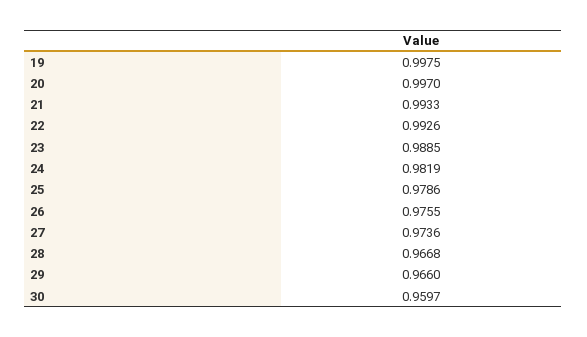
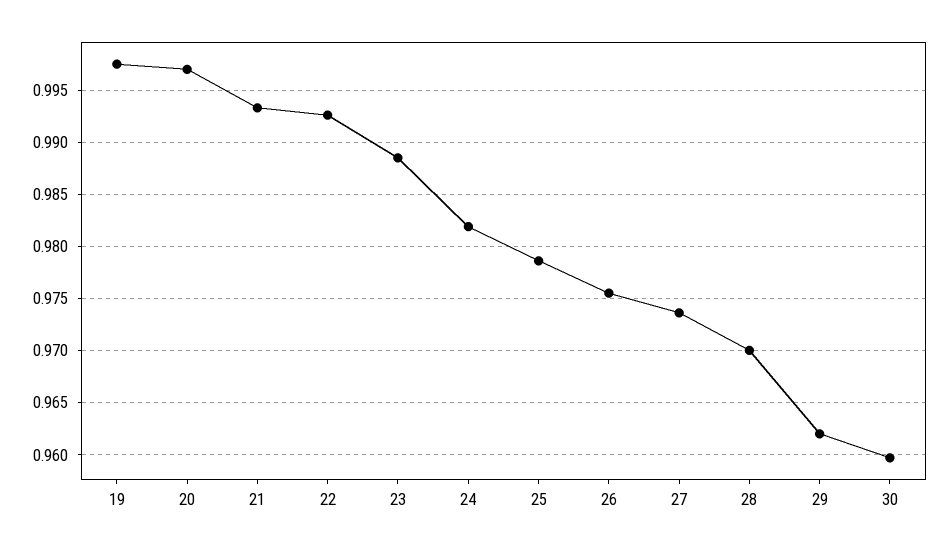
  {
    "19": 0.9975,
    "20": 0.997,
    "21": 0.9933,
    "22": 0.9926,
    "23": 0.9885,
    "24": 0.9819,
    "25": 0.9786,
    "26": 0.9755,
    "27": 0.9736,
-   "28": 0.9668,
+   "28": 0.97,
-   "29": 0.966,
+   "29": 0.962,
    "30": 0.9597
  }

